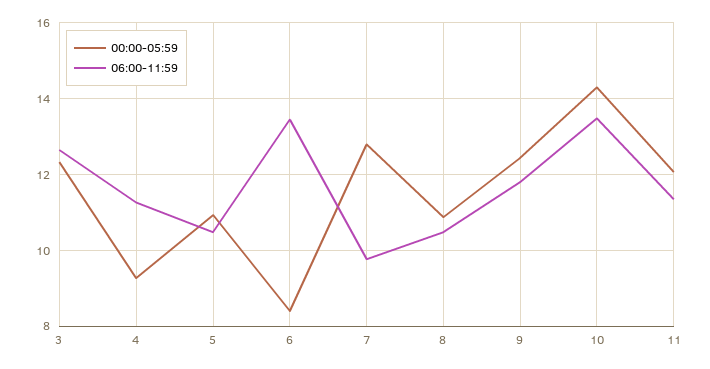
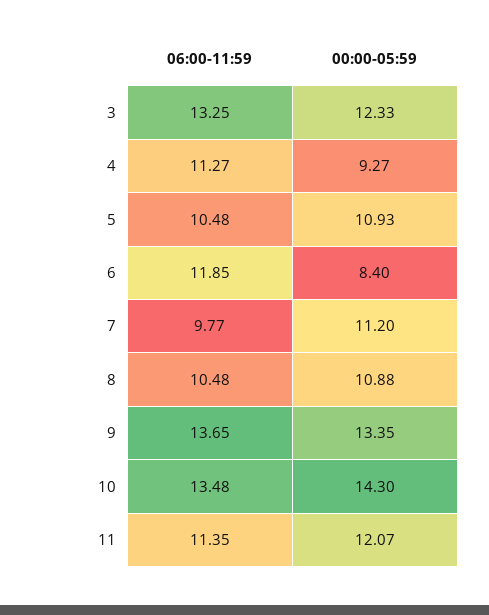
  {
    "00:00-05:59": {
      "3": 12.33,
      "4": 9.27,
      "5": 10.93,
      "6": 8.4,
-     "7": 12.8,
+     "7": 11.2,
      "8": 10.88,
-     "9": 12.4,
+     "9": 13.35,
      "10": 14.3,
      "11": 12.07
    },
    "06:00-11:59": {
-     "3": 12.6,
+     "3": 13.25,
      "4": 11.27,
      "5": 10.48,
-     "6": 13.4,
+     "6": 11.85,
      "7": 9.77,
      "8": 10.48,
-     "9": 11.8,
+     "9": 13.65,
      "10": 13.48,
      "11": 11.35
    }
  }

